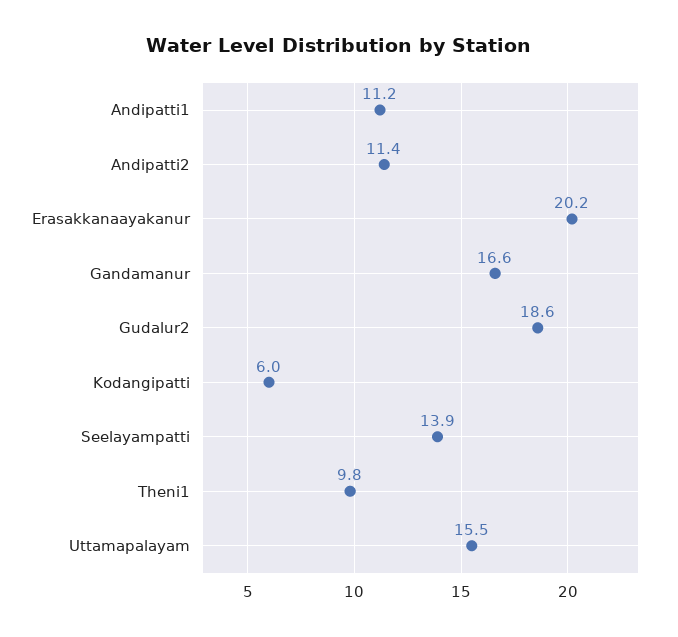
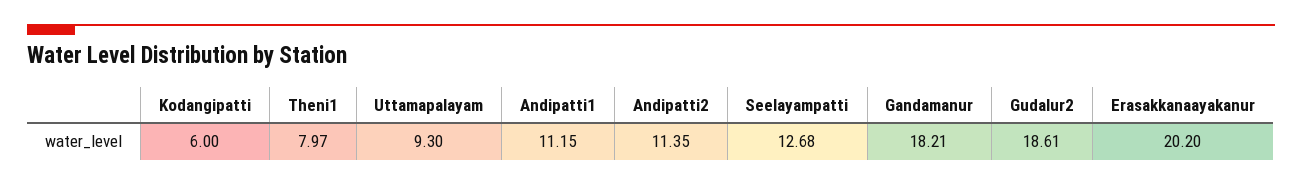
  {
    "Andipatti1": 11.15,
    "Andipatti2": 11.35,
    "Erasakkanaayakanur": 20.2,
-   "Gandamanur": 16.6,
+   "Gandamanur": 18.21,
    "Gudalur2": 18.61,
    "Kodangipatti": 6,
-   "Seelayampatti": 13.9,
+   "Seelayampatti": 12.68,
-   "Theni1": 9.8,
+   "Theni1": 7.97,
-   "Uttamapalayam": 15.5
+   "Uttamapalayam": 9.3
  }

